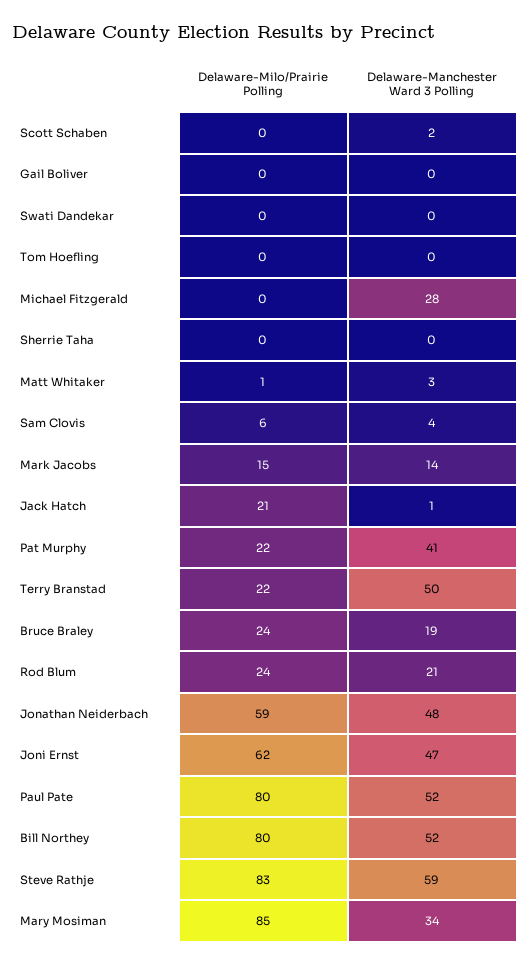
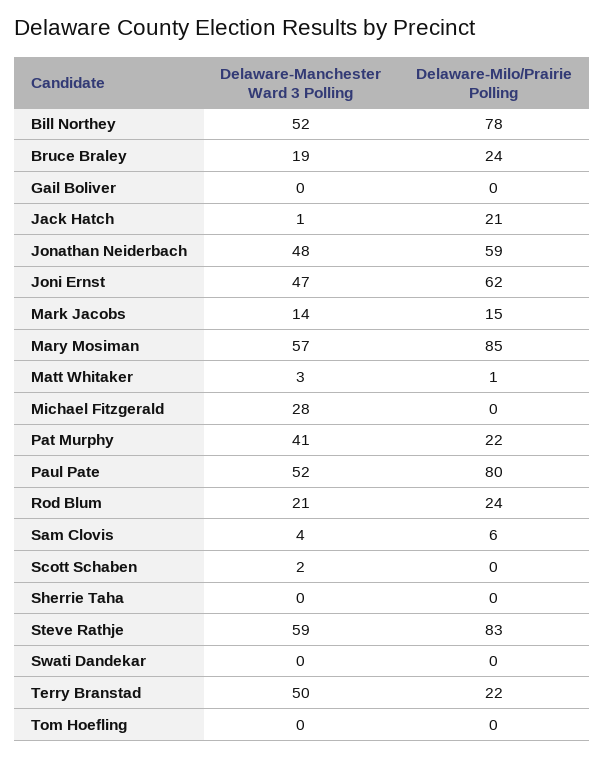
  {
    "Delaware-Milo/Prairie Polling": {
      "Scott Schaben": 0,
      "Gail Boliver": 0,
      "Swati Dandekar": 0,
      "Tom Hoefling": 0,
      "Michael Fitzgerald": 0,
      "Sherrie Taha": 0,
      "Matt Whitaker": 1,
      "Sam Clovis": 6,
      "Mark Jacobs": 15,
      "Jack Hatch": 21,
      "Pat Murphy": 22,
      "Terry Branstad": 22,
      "Bruce Braley": 24,
      "Rod Blum": 24,
      "Jonathan Neiderbach": 59,
      "Joni Ernst": 62,
      "Paul Pate": 80,
-     "Bill Northey": 80,
+     "Bill Northey": 78,
      "Steve Rathje": 83,
      "Mary Mosiman": 85
    },
    "Delaware-Manchester Ward 3 Polling": {
      "Scott Schaben": 2,
      "Gail Boliver": 0,
      "Swati Dandekar": 0,
      "Tom Hoefling": 0,
      "Michael Fitzgerald": 28,
      "Sherrie Taha": 0,
      "Matt Whitaker": 3,
      "Sam Clovis": 4,
      "Mark Jacobs": 14,
      "Jack Hatch": 1,
      "Pat Murphy": 41,
      "Terry Branstad": 50,
      "Bruce Braley": 19,
      "Rod Blum": 21,
      "Jonathan Neiderbach": 48,
      "Joni Ernst": 47,
      "Paul Pate": 52,
      "Bill Northey": 52,
      "Steve Rathje": 59,
-     "Mary Mosiman": 34
+     "Mary Mosiman": 57
    }
  }

